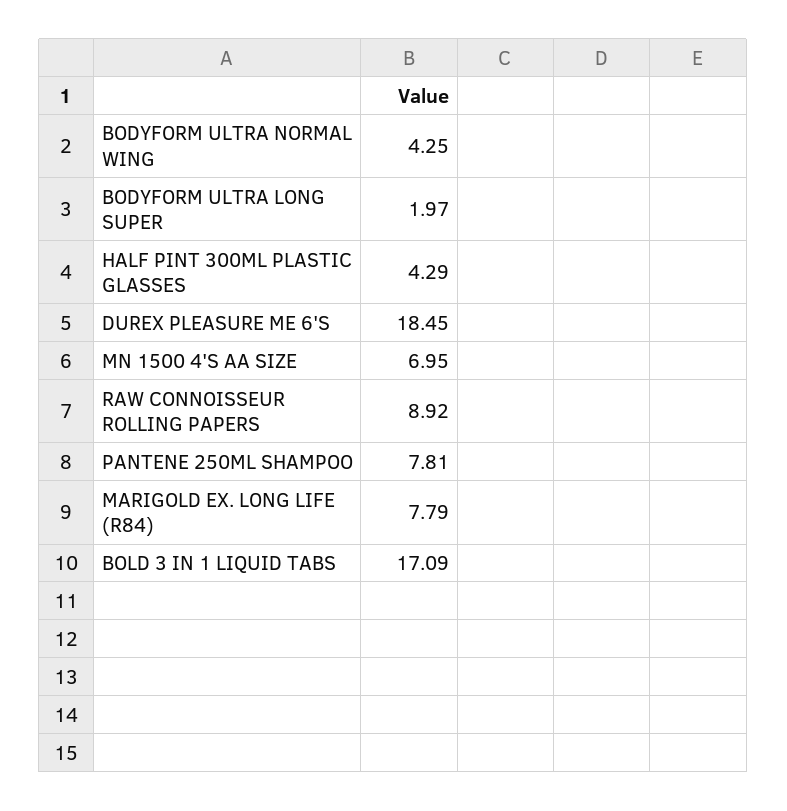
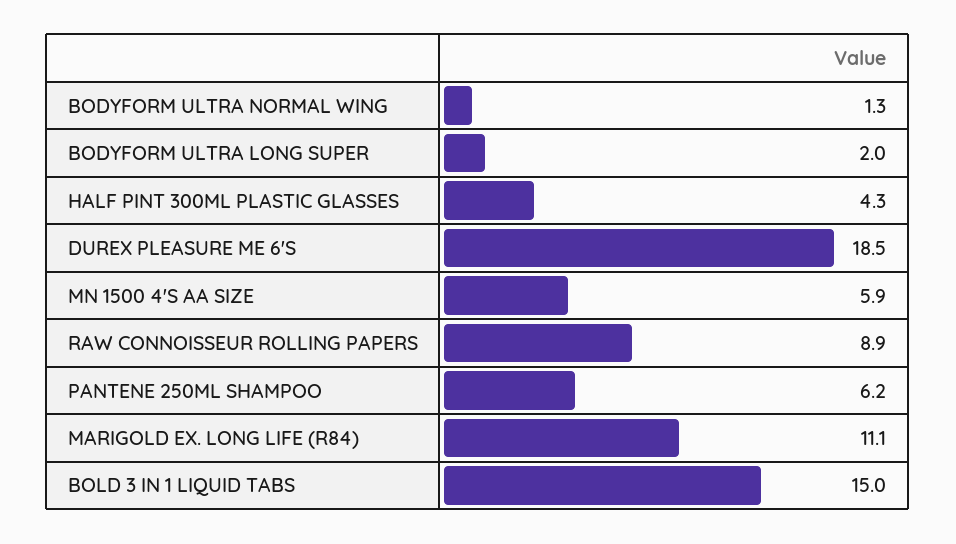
  {
-   "BODYFORM ULTRA NORMAL WING": 4.25,
+   "BODYFORM ULTRA NORMAL WING": 1.3,
    "BODYFORM ULTRA LONG SUPER": 1.97,
    "HALF PINT 300ML PLASTIC GLASSES": 4.29,
    "DUREX PLEASURE ME 6'S": 18.45,
-   "MN 1500 4'S AA SIZE": 6.95,
+   "MN 1500 4'S AA SIZE": 5.9,
    "RAW CONNOISSEUR ROLLING PAPERS": 8.92,
-   "PANTENE 250ML SHAMPOO": 7.81,
+   "PANTENE 250ML SHAMPOO": 6.2,
-   "MARIGOLD EX. LONG LIFE (R84)": 7.79,
+   "MARIGOLD EX. LONG LIFE (R84)": 11.1,
-   "BOLD 3 IN 1 LIQUID TABS": 17.09
+   "BOLD 3 IN 1 LIQUID TABS": 15
  }

